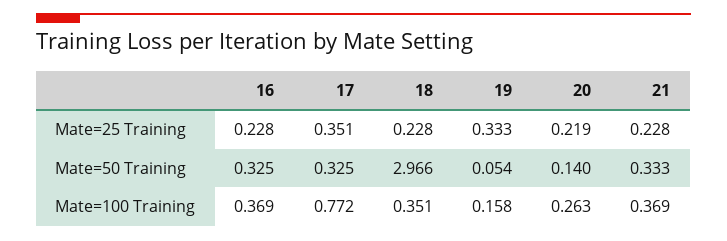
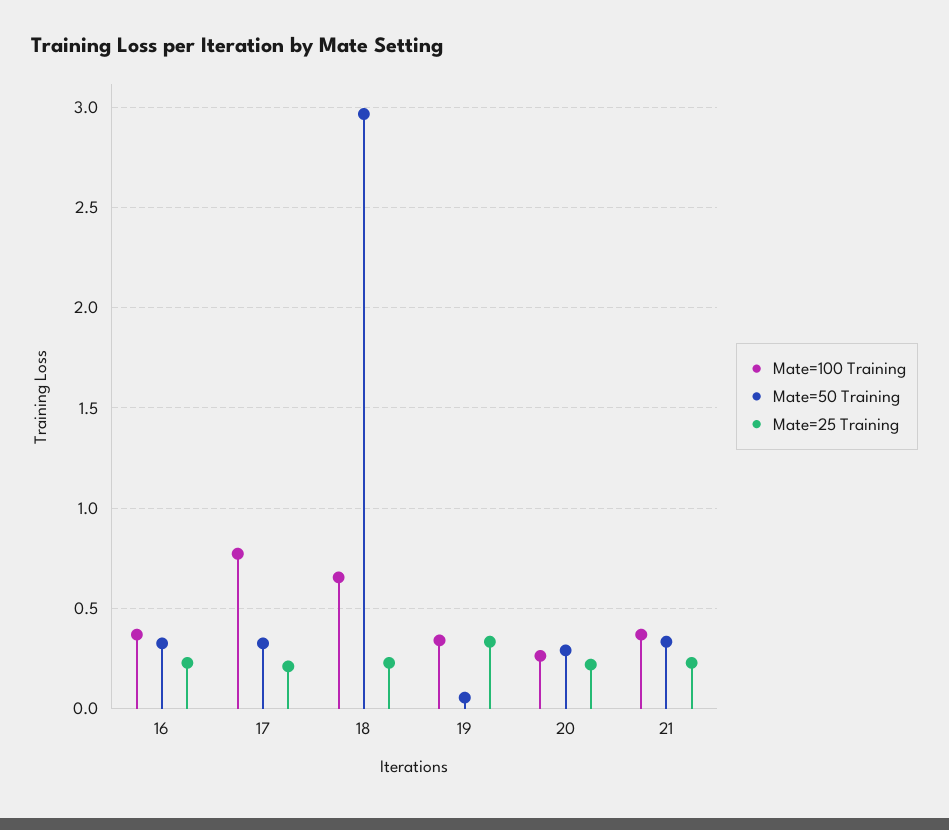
  {
    "Mate=25 Training": {
      "16": 0.228,
-     "17": 0.351,
+     "17": 0.2,
      "18": 0.228,
      "19": 0.333,
      "20": 0.219,
      "21": 0.228
    },
    "Mate=50 Training": {
      "16": 0.325,
      "17": 0.325,
      "18": 2.966,
      "19": 0.054,
-     "20": 0.14,
+     "20": 0.3,
      "21": 0.333
    },
    "Mate=100 Training": {
      "16": 0.369,
      "17": 0.772,
-     "18": 0.351,
+     "18": 0.65,
-     "19": 0.158,
+     "19": 0.35,
      "20": 0.263,
      "21": 0.369
    }
  }

